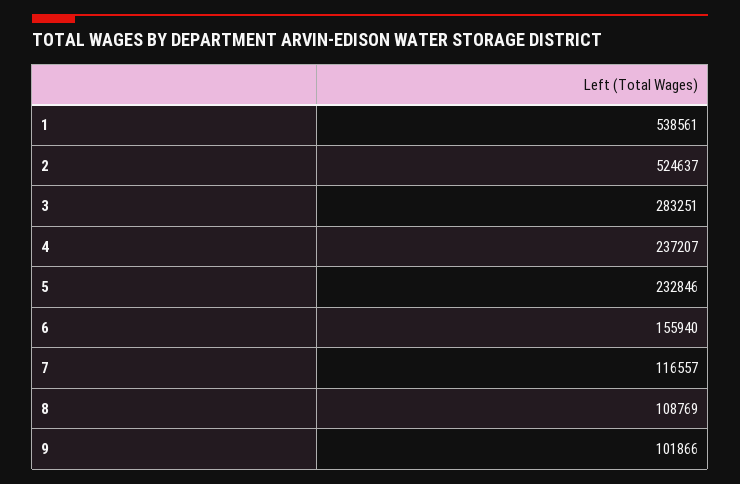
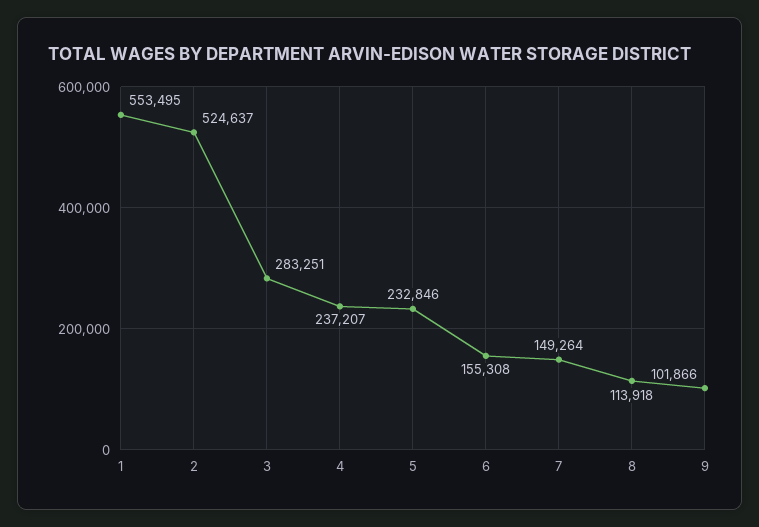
  {
-   "1": 538561,
+   "1": 553495,
    "2": 524637,
    "3": 283251,
    "4": 237207,
    "5": 232846,
-   "6": 155940,
+   "6": 155308,
-   "7": 116557,
+   "7": 149264,
-   "8": 108769,
+   "8": 113918,
    "9": 101866
  }

